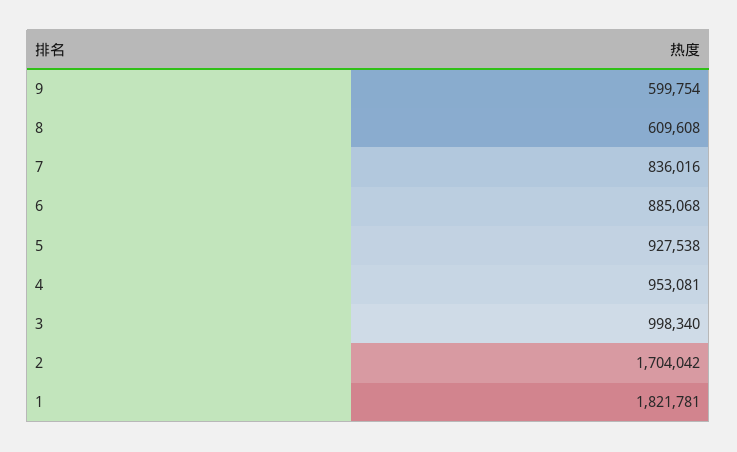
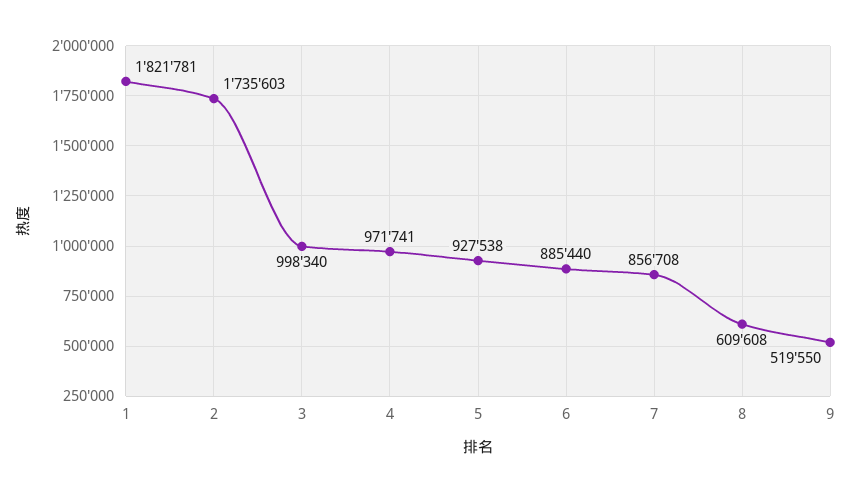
  {
-   "9": 599754,
+   "9": 519550,
    "8": 609608,
-   "7": 836016,
+   "7": 856708,
-   "6": 885068,
+   "6": 885440,
    "5": 927538,
-   "4": 953081,
+   "4": 971741,
    "3": 998340,
-   "2": 1704042,
+   "2": 1735603,
    "1": 1821781
  }

